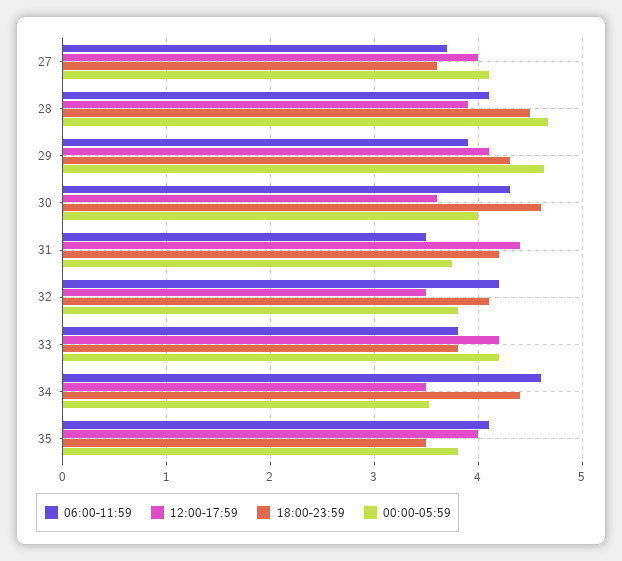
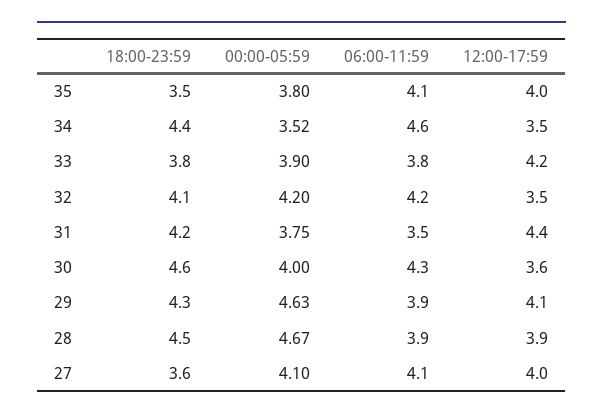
  {
    "06:00-11:59": {
-     "27": 3.7,
+     "27": 4.1,
-     "28": 4.1,
+     "28": 3.9,
      "29": 3.9,
      "30": 4.3,
      "31": 3.5,
      "32": 4.2,
      "33": 3.8,
      "34": 4.6,
      "35": 4.1
    },
    "12:00-17:59": {
      "27": 4,
      "28": 3.9,
      "29": 4.1,
      "30": 3.6,
      "31": 4.4,
      "32": 3.5,
      "33": 4.2,
      "34": 3.5,
      "35": 4
    },
    "18:00-23:59": {
      "27": 3.6,
      "28": 4.5,
      "29": 4.3,
      "30": 4.6,
      "31": 4.2,
      "32": 4.1,
      "33": 3.8,
      "34": 4.4,
      "35": 3.5
    },
    "00:00-05:59": {
      "27": 4.1,
      "28": 4.67,
      "29": 4.63,
      "30": 4,
      "31": 3.75,
-     "32": 3.8,
+     "32": 4.2,
-     "33": 4.2,
+     "33": 3.9,
      "34": 3.52,
      "35": 3.8
    }
  }

